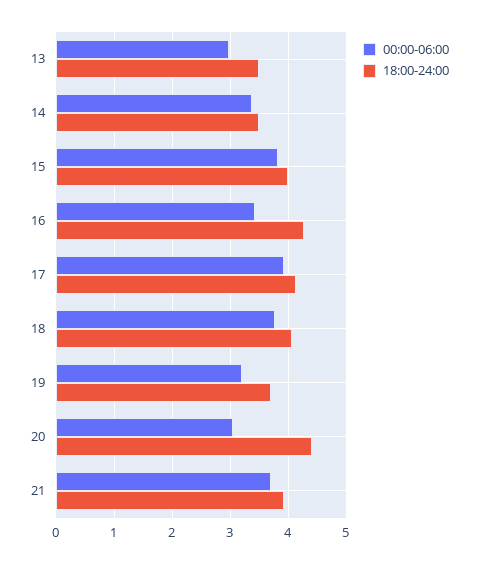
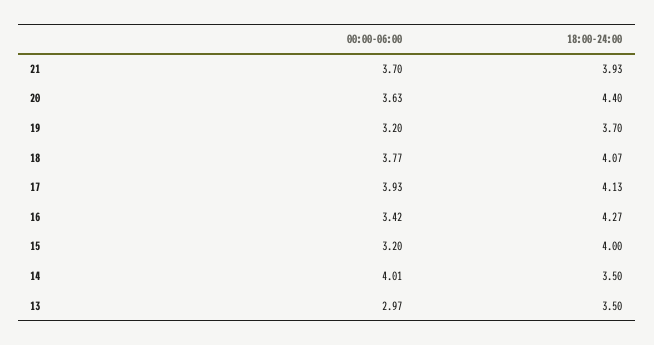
  {
    "00:00-06:00": {
      "13": 2.97,
-     "14": 3.4,
+     "14": 4.01,
-     "15": 3.8,
+     "15": 3.2,
      "16": 3.42,
      "17": 3.93,
      "18": 3.77,
      "19": 3.2,
-     "20": 3,
+     "20": 3.63,
      "21": 3.7
    },
    "18:00-24:00": {
      "13": 3.5,
      "14": 3.5,
      "15": 4,
      "16": 4.27,
      "17": 4.13,
      "18": 4.07,
      "19": 3.7,
      "20": 4.4,
      "21": 3.93
    }
  }

